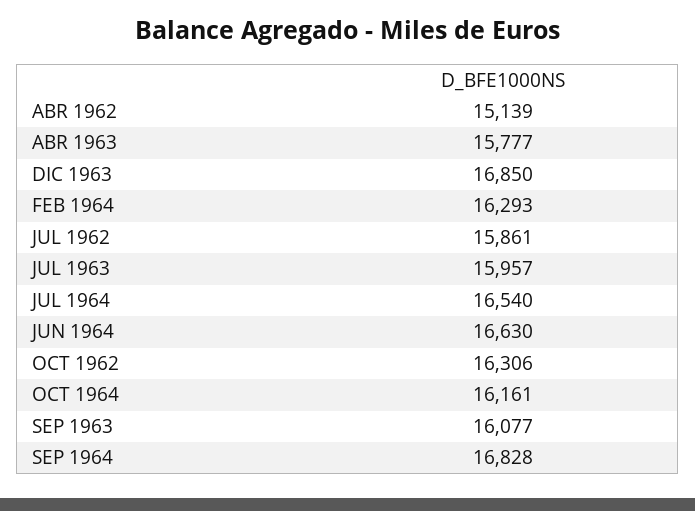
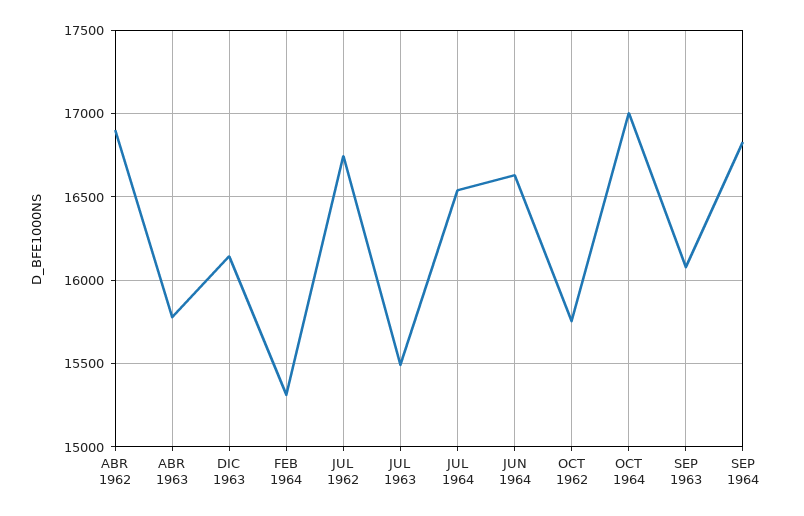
  {
-   "ABR 1962": 15139,
+   "ABR 1962": 16900,
    "ABR 1963": 15777,
-   "DIC 1963": 16850,
+   "DIC 1963": 16150,
-   "FEB 1964": 16293,
+   "FEB 1964": 15300,
-   "JUL 1962": 15861,
+   "JUL 1962": 16750,
-   "JUL 1963": 15957,
+   "JUL 1963": 15500,
    "JUL 1964": 16540,
    "JUN 1964": 16630,
-   "OCT 1962": 16306,
+   "OCT 1962": 15750,
-   "OCT 1964": 16161,
+   "OCT 1964": 17000,
    "SEP 1963": 16077,
    "SEP 1964": 16828
  }

